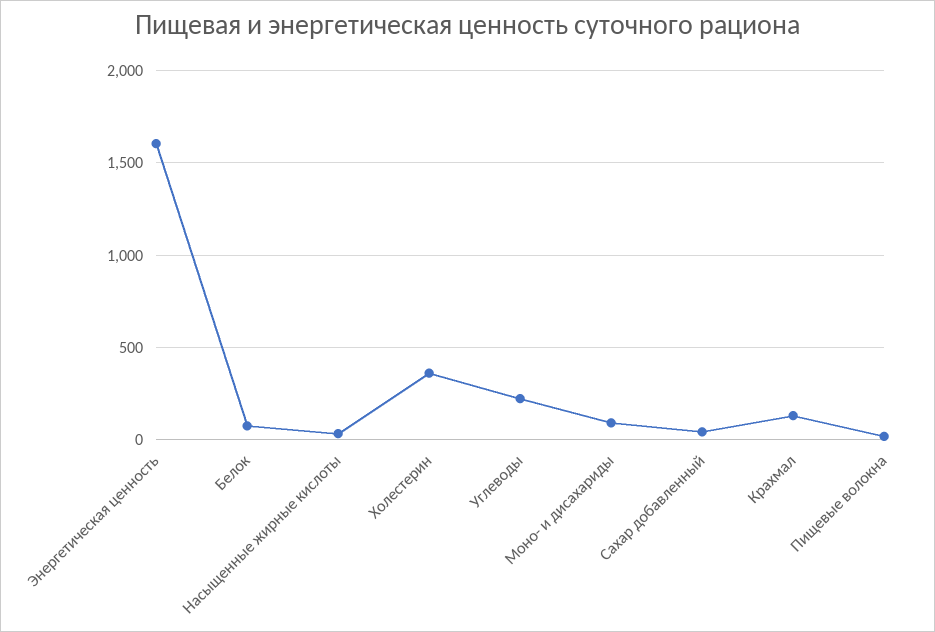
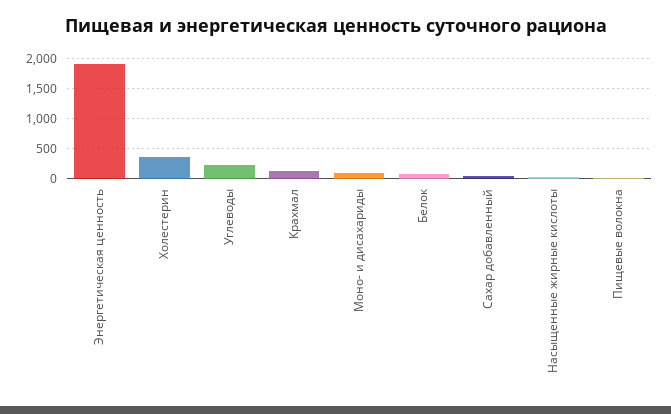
  {
-   "Энергетическая ценность": 1600,
+   "Энергетическая ценность": 1900,
    "Белок": 100,
    "Насыщенные жирные кислоты": 50,
    "Холестерин": 350,
    "Углеводы": 200,
    "Моно- и дисахариды": 100,
    "Сахар добавленный": 50,
    "Крахмал": 150,
    "Пищевые волокна": 0
  }

